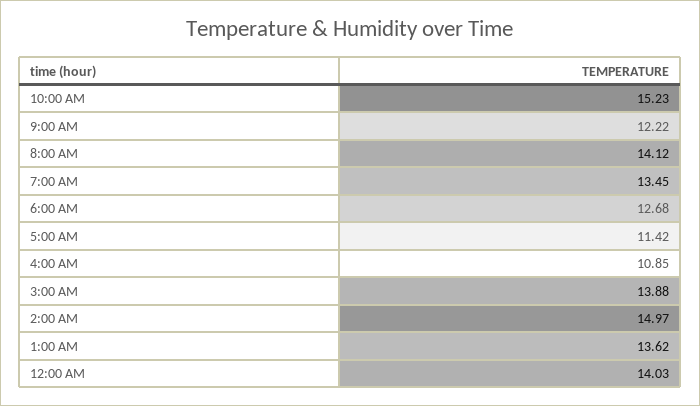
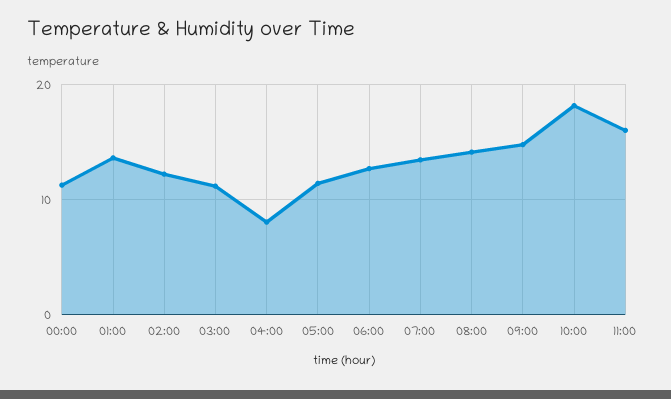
  {
-   "10:00 AM": 15.23,
+   "10:00 AM": 18,
-   "9:00 AM": 12.22,
+   "9:00 AM": 15,
    "8:00 AM": 14.12,
    "7:00 AM": 13.45,
    "6:00 AM": 12.68,
    "5:00 AM": 11.42,
-   "4:00 AM": 10.85,
+   "4:00 AM": 8,
-   "3:00 AM": 13.88,
+   "3:00 AM": 11,
-   "2:00 AM": 14.97,
+   "2:00 AM": 12,
    "1:00 AM": 13.62,
-   "12:00 AM": 14.03
+   "12:00 AM": 11,
+   "11:00": 16
  }

